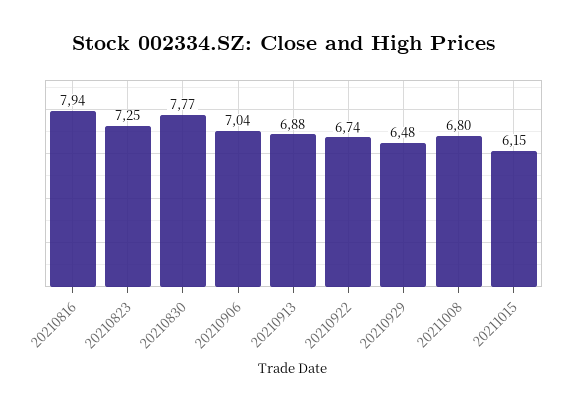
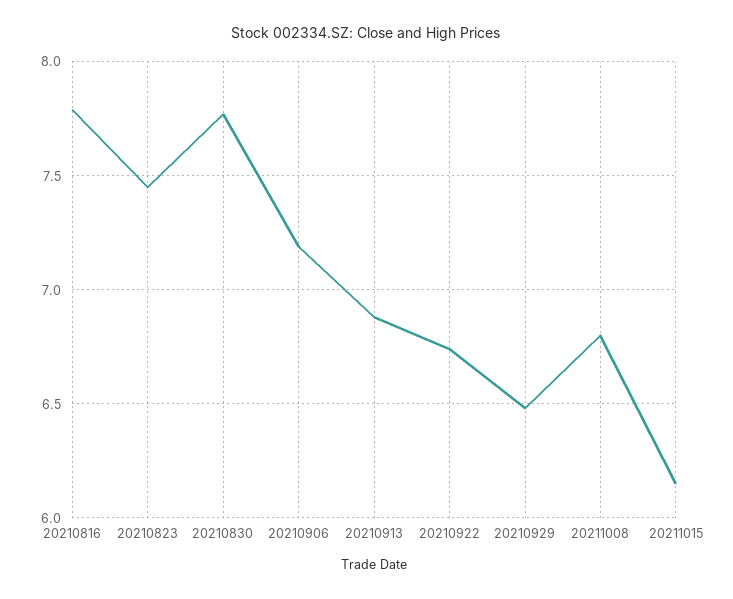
  {
-   "20210816": 7.94,
+   "20210816": 7.8,
-   "20210823": 7.25,
+   "20210823": 7.45,
    "20210830": 7.77,
-   "20210906": 7.04,
+   "20210906": 7.2,
    "20210913": 6.88,
    "20210922": 6.74,
    "20210929": 6.48,
    "20211008": 6.8,
    "20211015": 6.15
  }

